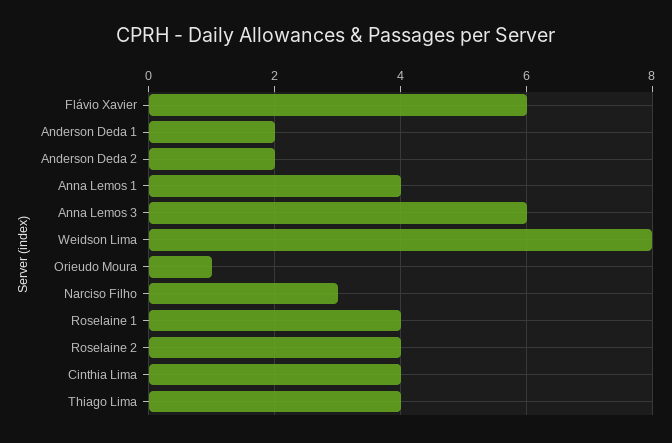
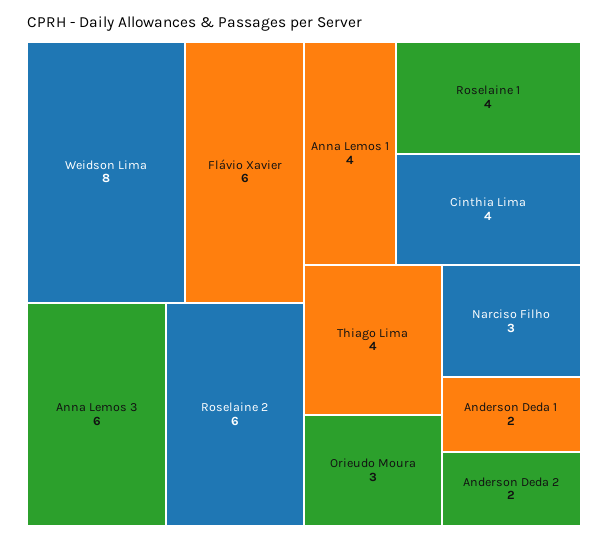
  {
    "Flávio Xavier": 6,
    "Anderson Deda 1": 2,
    "Anderson Deda 2": 2,
    "Anna Lemos 1": 4,
    "Anna Lemos 3": 6,
    "Weidson Lima": 8,
-   "Orieudo Moura": 1,
+   "Orieudo Moura": 3,
    "Narciso Filho": 3,
    "Roselaine 1": 4,
-   "Roselaine 2": 4,
+   "Roselaine 2": 6,
    "Cinthia Lima": 4,
    "Thiago Lima": 4
  }

